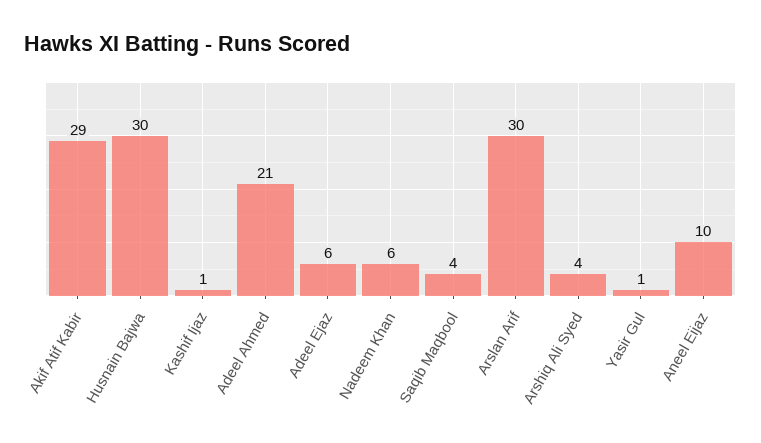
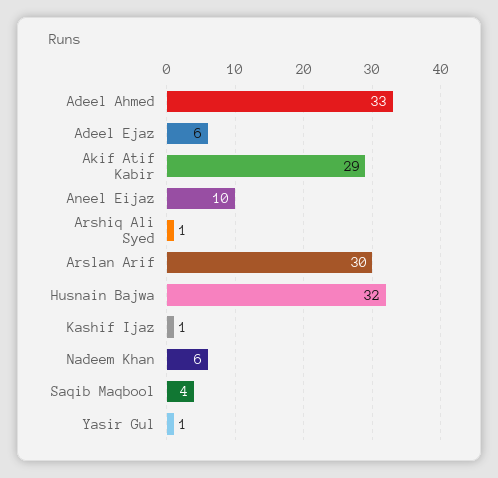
  {
    "Akif Atif Kabir": 29,
-   "Husnain Bajwa": 30,
+   "Husnain Bajwa": 32,
    "Kashif Ijaz": 1,
-   "Adeel Ahmed": 21,
+   "Adeel Ahmed": 33,
    "Adeel Ejaz": 6,
    "Nadeem Khan": 6,
    "Saqib Maqbool": 4,
    "Arslan Arif": 30,
-   "Arshiq Ali Syed": 4,
+   "Arshiq Ali Syed": 1,
    "Yasir Gul": 1,
    "Aneel Eijaz": 10
  }

